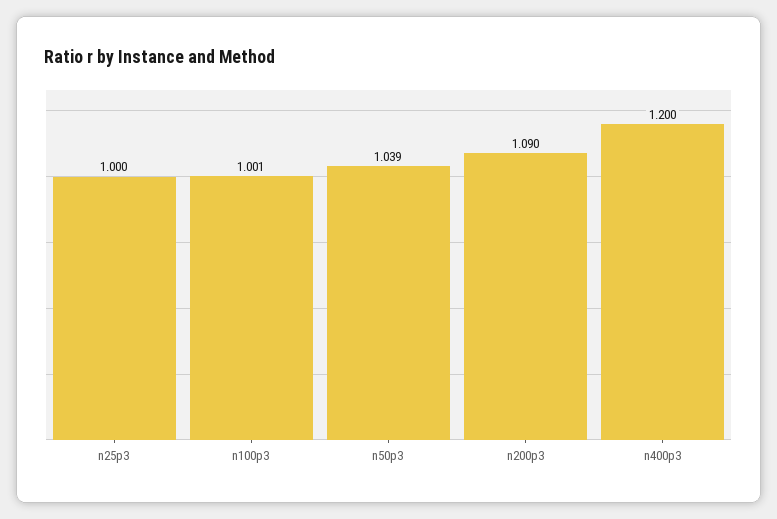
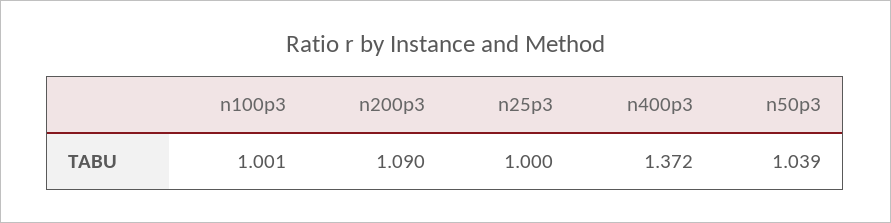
  {
    "n25p3": 1,
    "n100p3": 1.001,
    "n50p3": 1.039,
    "n200p3": 1.09,
-   "n400p3": 1.2
+   "n400p3": 1.372
  }

